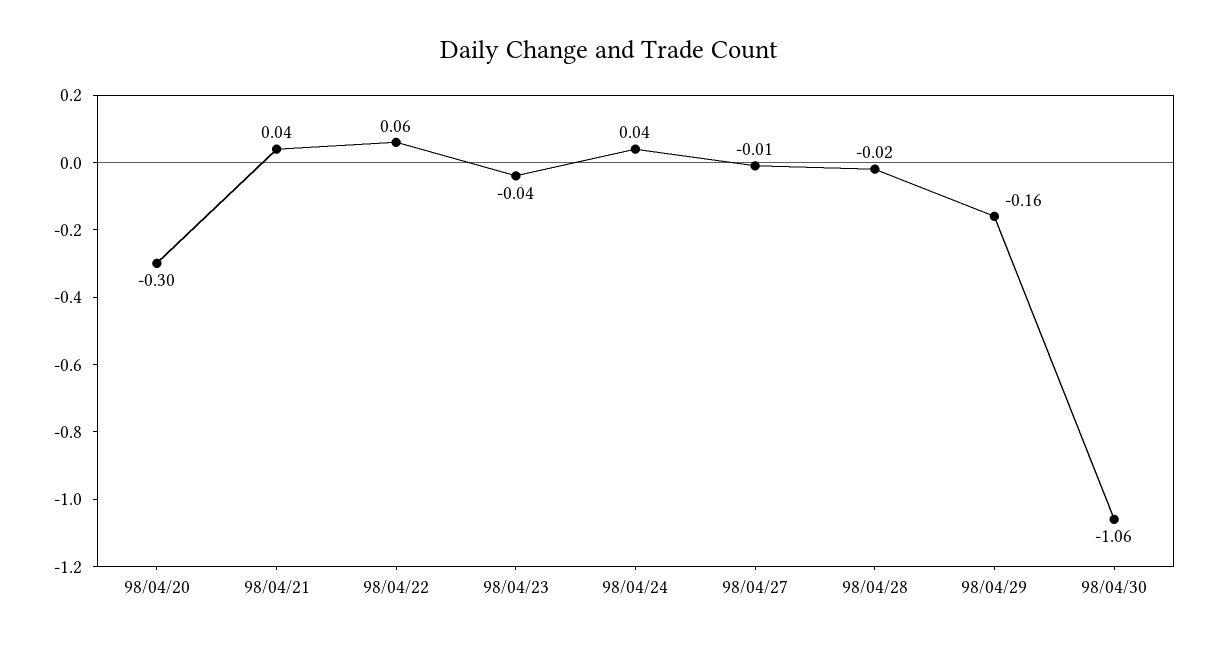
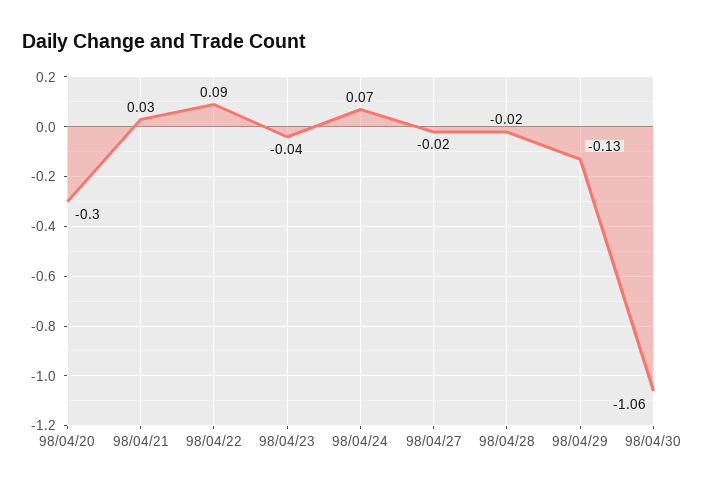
  {
    "98/04/20": -0.3,
-   "98/04/21": 0.04,
+   "98/04/21": 0.03,
-   "98/04/22": 0.06,
+   "98/04/22": 0.09,
    "98/04/23": -0.04,
-   "98/04/24": 0.04,
+   "98/04/24": 0.07,
-   "98/04/27": -0.01,
+   "98/04/27": -0.02,
    "98/04/28": -0.02,
-   "98/04/29": -0.16,
+   "98/04/29": -0.13,
    "98/04/30": -1.06
  }

